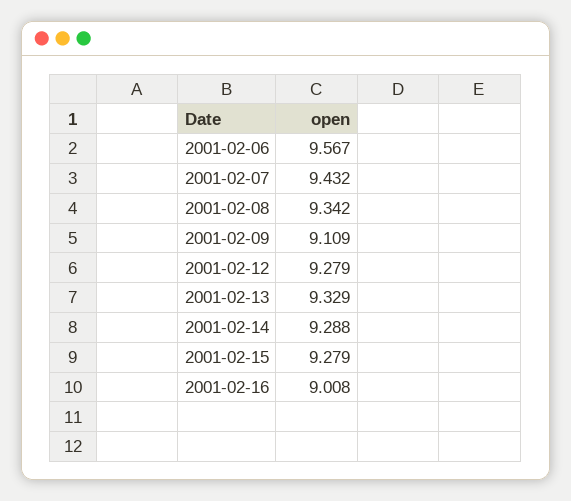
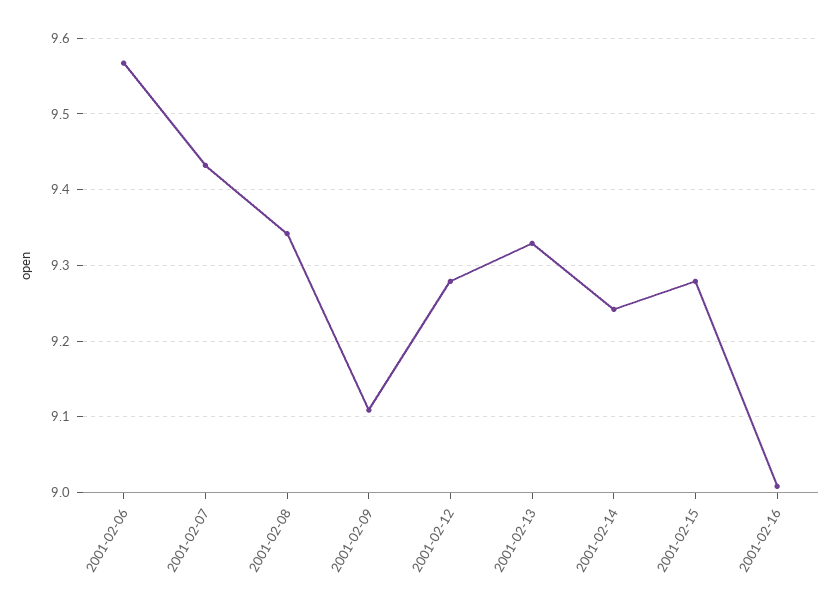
  {
    "2001-02-06": 9.567,
    "2001-02-07": 9.432,
    "2001-02-08": 9.342,
    "2001-02-09": 9.109,
    "2001-02-12": 9.279,
    "2001-02-13": 9.329,
-   "2001-02-14": 9.288,
+   "2001-02-14": 9.24,
    "2001-02-15": 9.279,
    "2001-02-16": 9.008
  }

